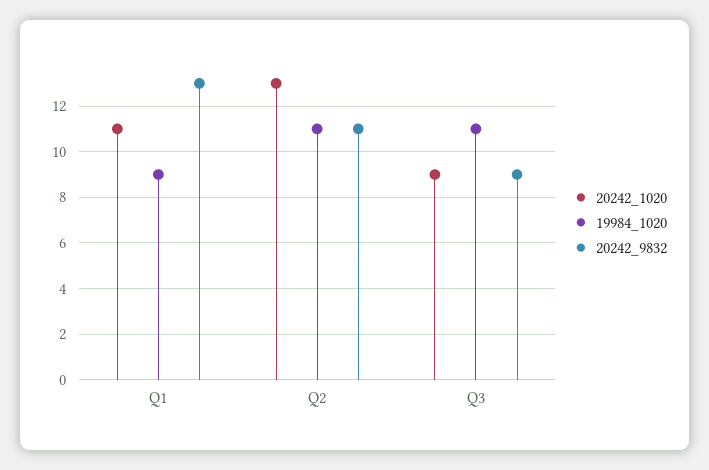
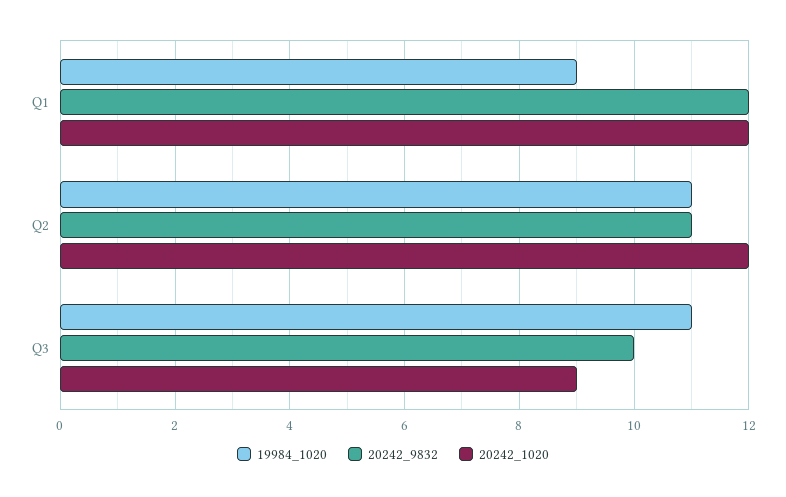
  {
    "20242_1020": {
-     "Q1": 11,
+     "Q1": 12,
-     "Q2": 13,
+     "Q2": 12,
      "Q3": 9
    },
    "19984_1020": {
      "Q1": 9,
      "Q2": 11,
      "Q3": 11
    },
    "20242_9832": {
-     "Q1": 13,
+     "Q1": 12,
      "Q2": 11,
-     "Q3": 9
+     "Q3": 10
    }
  }

